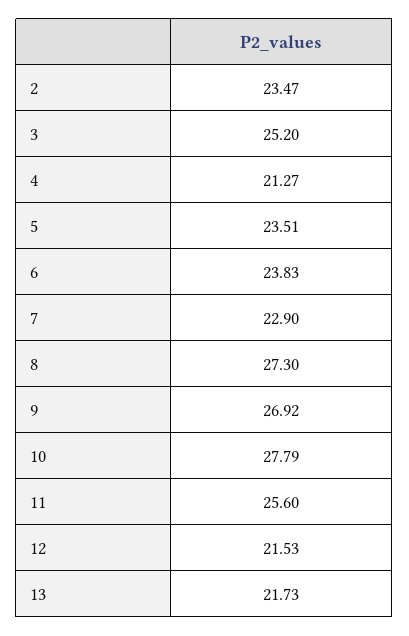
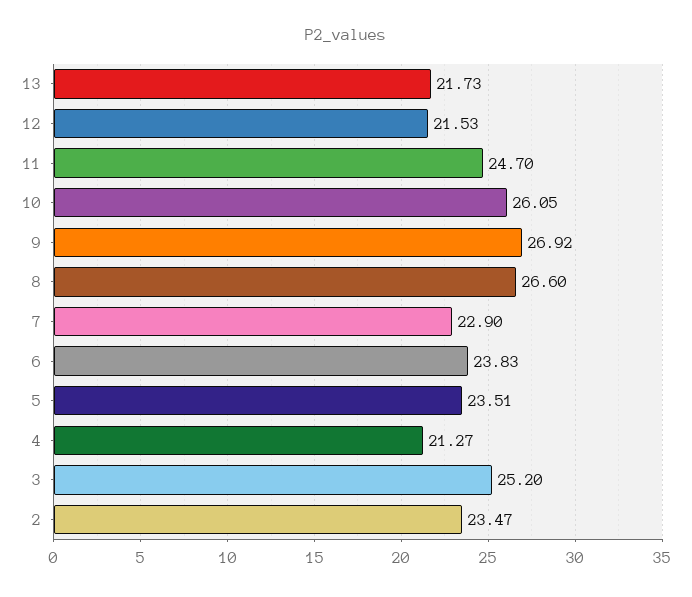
  {
    "2": 23.47,
    "3": 25.2,
    "4": 21.27,
    "5": 23.51,
    "6": 23.83,
    "7": 22.9,
-   "8": 27.3,
+   "8": 26.6,
    "9": 26.92,
-   "10": 27.79,
+   "10": 26.05,
-   "11": 25.6,
+   "11": 24.7,
    "12": 21.53,
    "13": 21.73
  }

